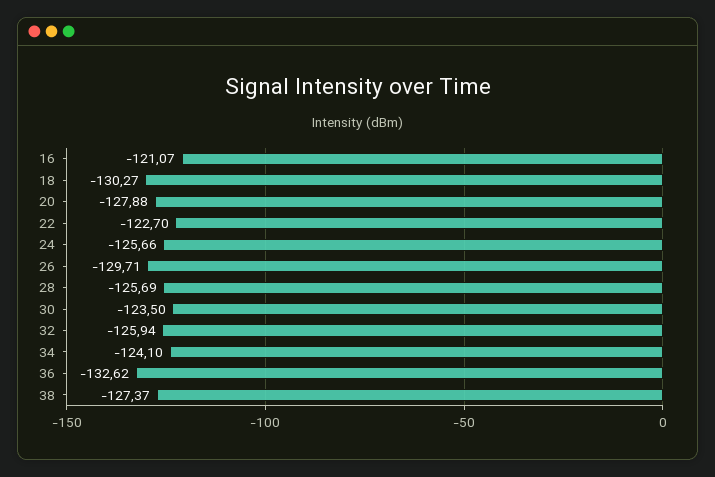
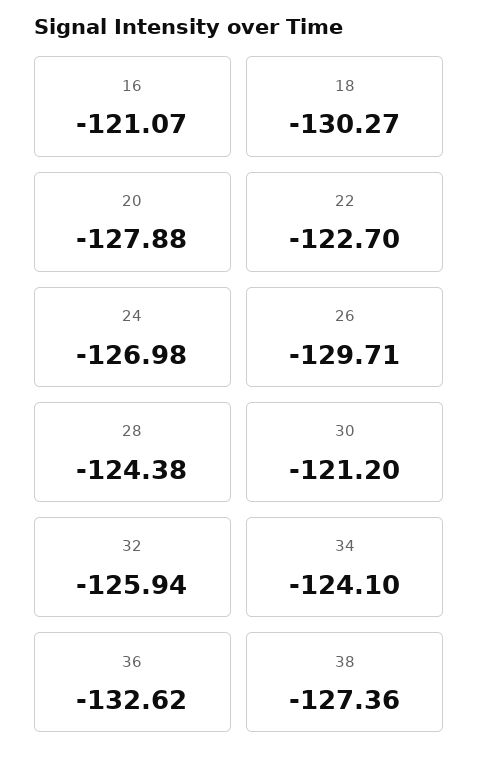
  {
    "16": -121.07,
    "18": -130.27,
    "20": -127.88,
    "22": -122.7,
-   "24": -125.66,
+   "24": -126.98,
    "26": -129.71,
-   "28": -125.69,
+   "28": -124.38,
-   "30": -123.5,
+   "30": -121.2,
    "32": -125.94,
    "34": -124.1,
    "36": -132.62,
-   "38": -127.37
+   "38": -127.36
  }

